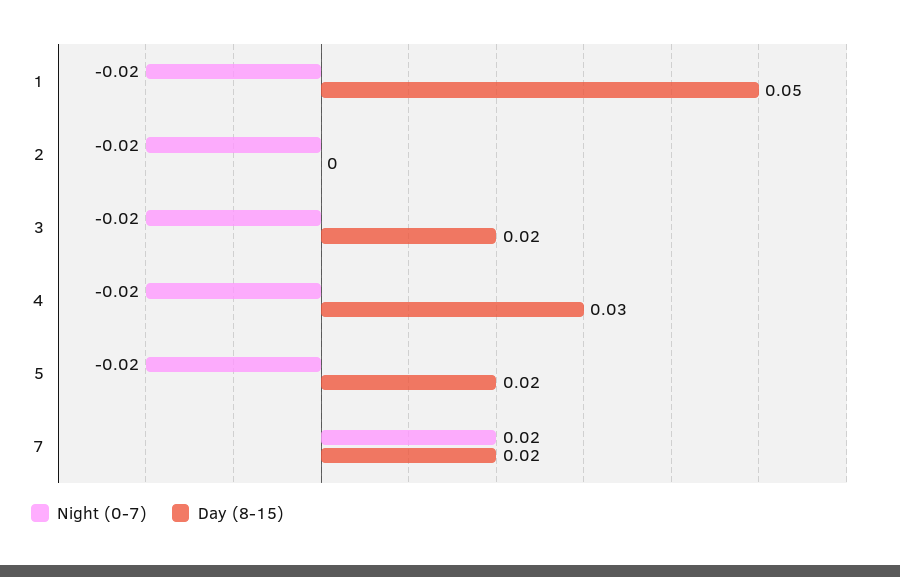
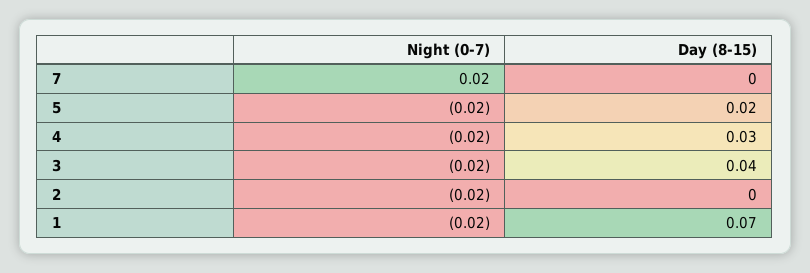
  {
    "Night (0-7)": {
      "1": -0.02,
      "2": -0.02,
      "3": -0.02,
      "4": -0.02,
      "5": -0.02,
      "7": 0.02
    },
    "Day (8-15)": {
-     "1": 0.05,
+     "1": 0.07,
      "2": 0,
-     "3": 0.02,
+     "3": 0.04,
      "4": 0.03,
      "5": 0.02,
-     "7": 0.02
+     "7": 0
    }
  }

